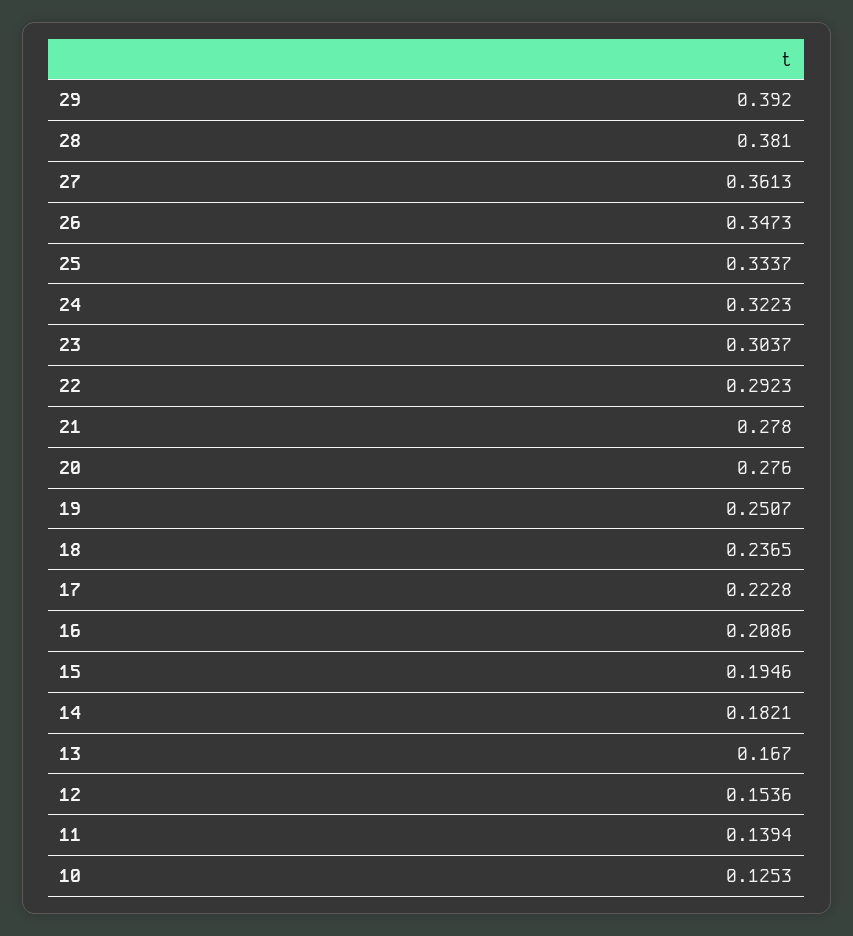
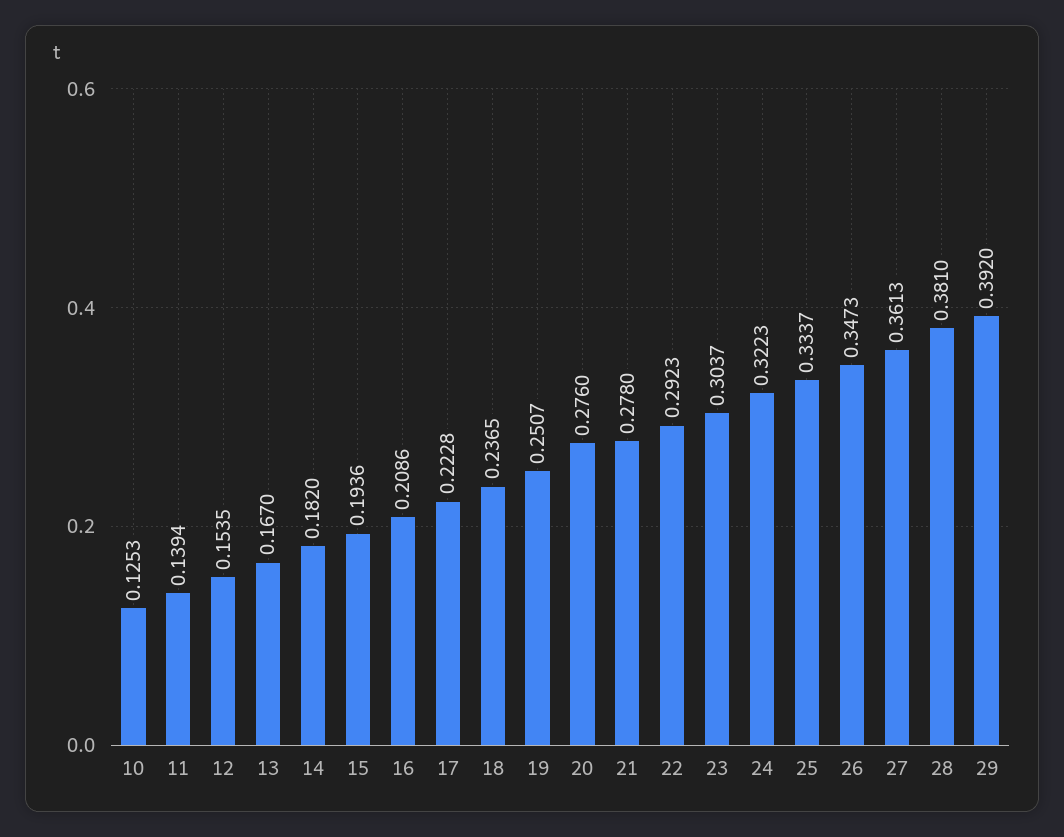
  {
    "29": 0.392,
    "28": 0.381,
    "27": 0.3613,
    "26": 0.3473,
    "25": 0.3337,
    "24": 0.3223,
    "23": 0.3037,
    "22": 0.2923,
    "21": 0.278,
    "20": 0.276,
    "19": 0.2507,
    "18": 0.2365,
    "17": 0.2228,
    "16": 0.2086,
-   "15": 0.1946,
+   "15": 0.1936,
-   "14": 0.1821,
+   "14": 0.182,
    "13": 0.167,
-   "12": 0.1536,
+   "12": 0.1535,
    "11": 0.1394,
    "10": 0.1253
  }

